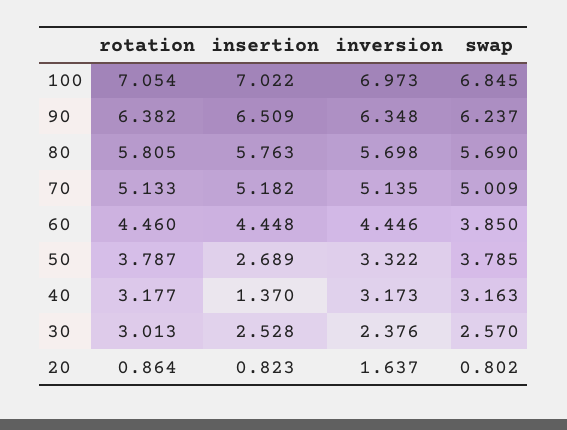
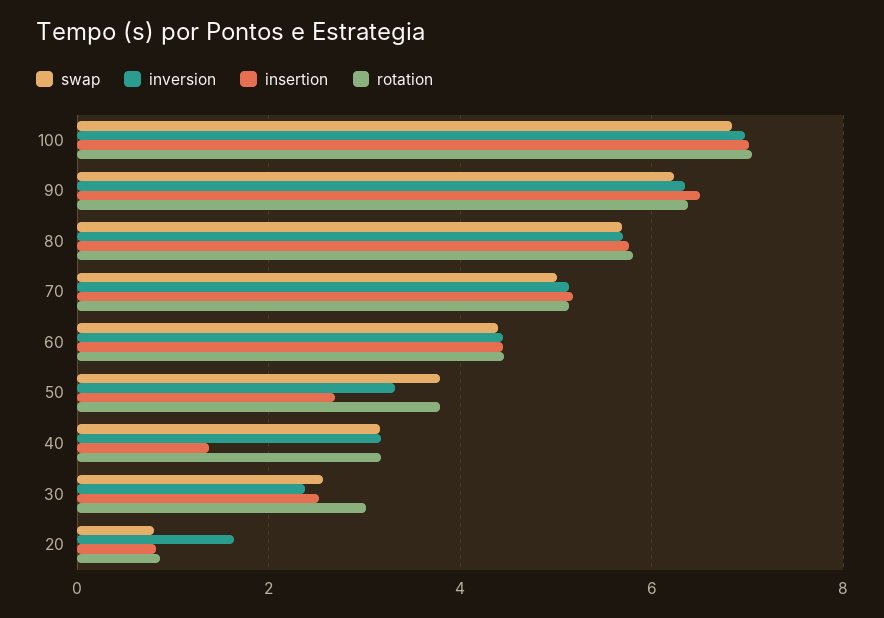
  {
    "rotation": {
      "100": 7.054,
      "90": 6.382,
      "80": 5.805,
      "70": 5.133,
      "60": 4.46,
      "50": 3.787,
      "40": 3.177,
      "30": 3.013,
      "20": 0.864
    },
    "insertion": {
      "100": 7.022,
      "90": 6.509,
      "80": 5.763,
      "70": 5.182,
      "60": 4.448,
      "50": 2.689,
      "40": 1.37,
      "30": 2.528,
      "20": 0.823
    },
    "inversion": {
      "100": 6.973,
      "90": 6.348,
      "80": 5.698,
      "70": 5.135,
      "60": 4.446,
      "50": 3.322,
      "40": 3.173,
      "30": 2.376,
      "20": 1.637
    },
    "swap": {
      "100": 6.845,
      "90": 6.237,
      "80": 5.69,
      "70": 5.009,
-     "60": 3.85,
+     "60": 4.4,
      "50": 3.785,
      "40": 3.163,
      "30": 2.57,
      "20": 0.802
    }
  }

